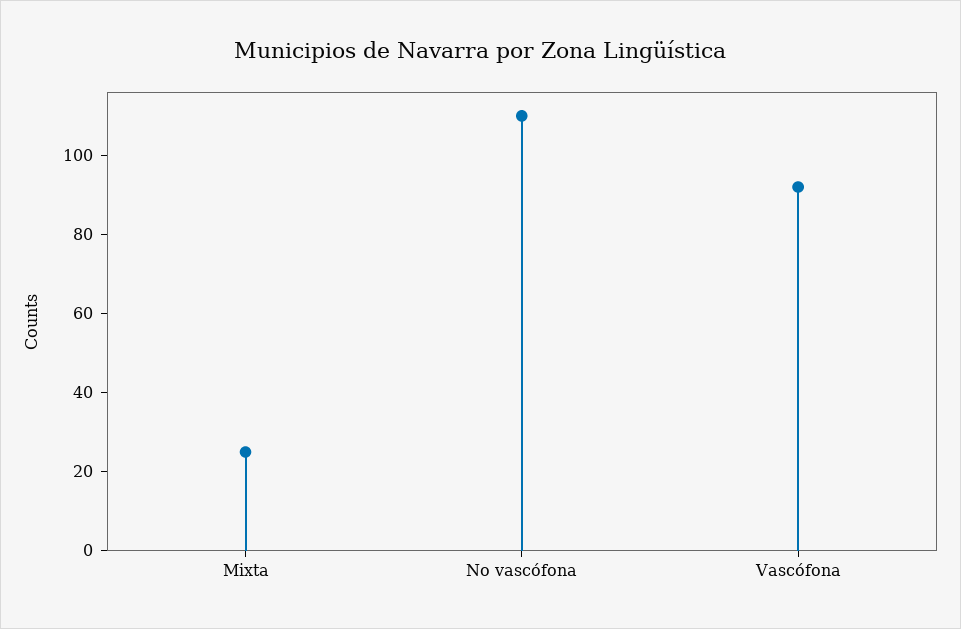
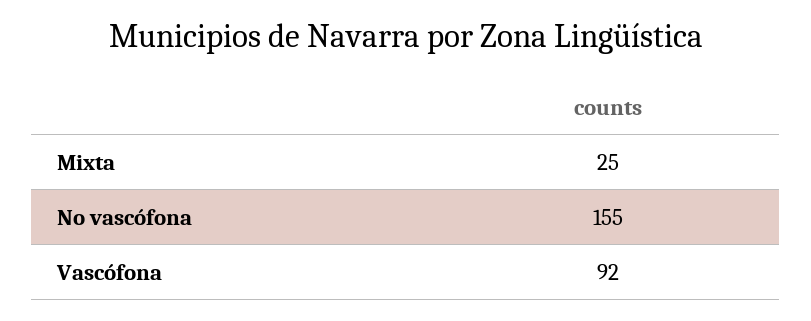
  {
    "Mixta": 25,
-   "No vascófona": 110,
+   "No vascófona": 155,
    "Vascófona": 92
  }

